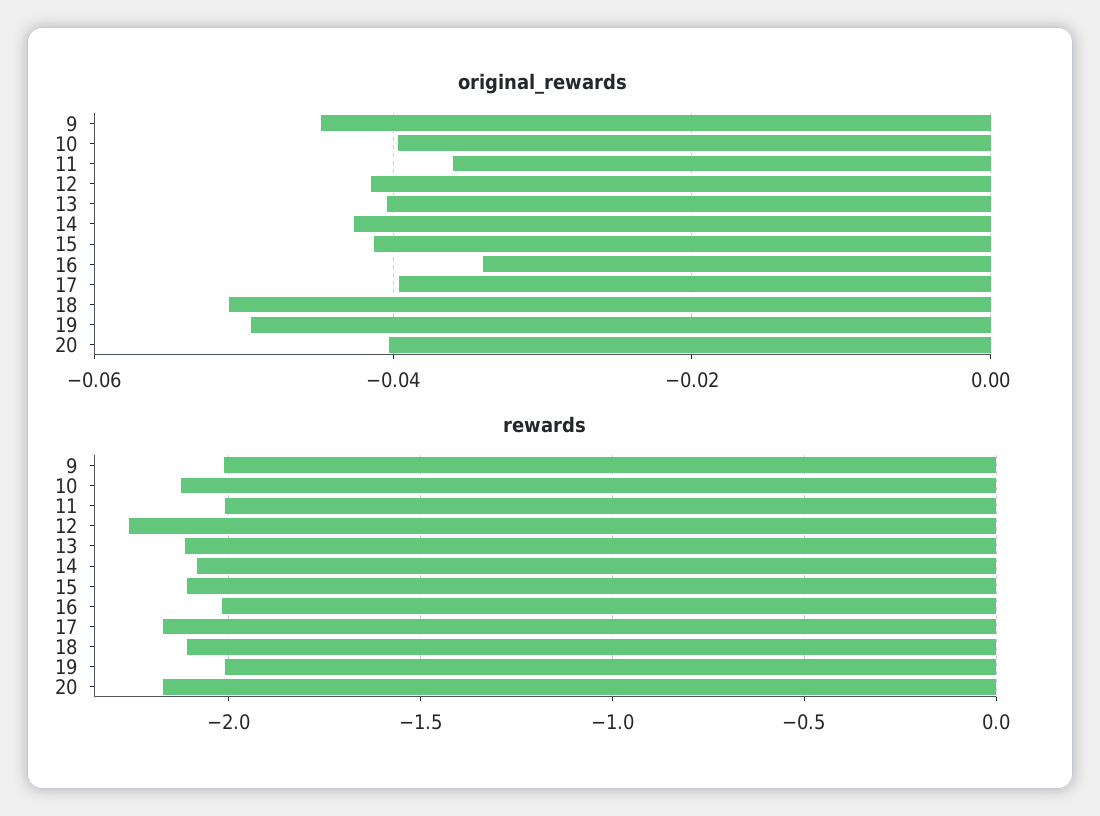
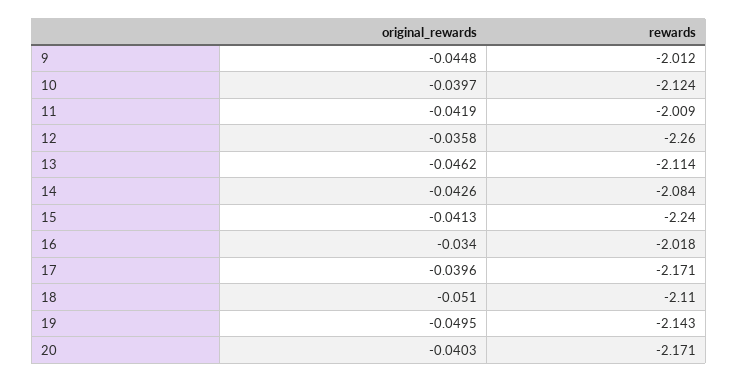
  {
    "original_rewards": {
      "9": -0.0448,
      "10": -0.0397,
-     "11": -0.036,
+     "11": -0.0419,
-     "12": -0.042,
+     "12": -0.0358,
-     "13": -0.04,
+     "13": -0.0462,
      "14": -0.0426,
      "15": -0.0413,
      "16": -0.034,
      "17": -0.0396,
      "18": -0.051,
      "19": -0.0495,
      "20": -0.0403
    },
    "rewards": {
      "9": -2.012,
      "10": -2.124,
      "11": -2.009,
      "12": -2.26,
      "13": -2.114,
      "14": -2.084,
-     "15": -2.1,
+     "15": -2.24,
      "16": -2.018,
      "17": -2.171,
      "18": -2.11,
-     "19": -2,
+     "19": -2.143,
      "20": -2.171
    }
  }

